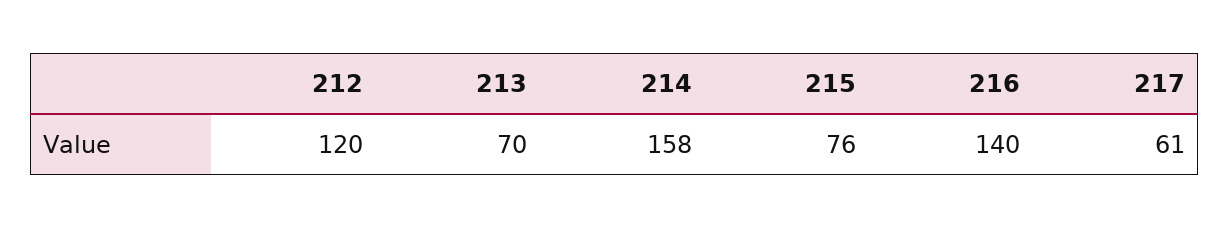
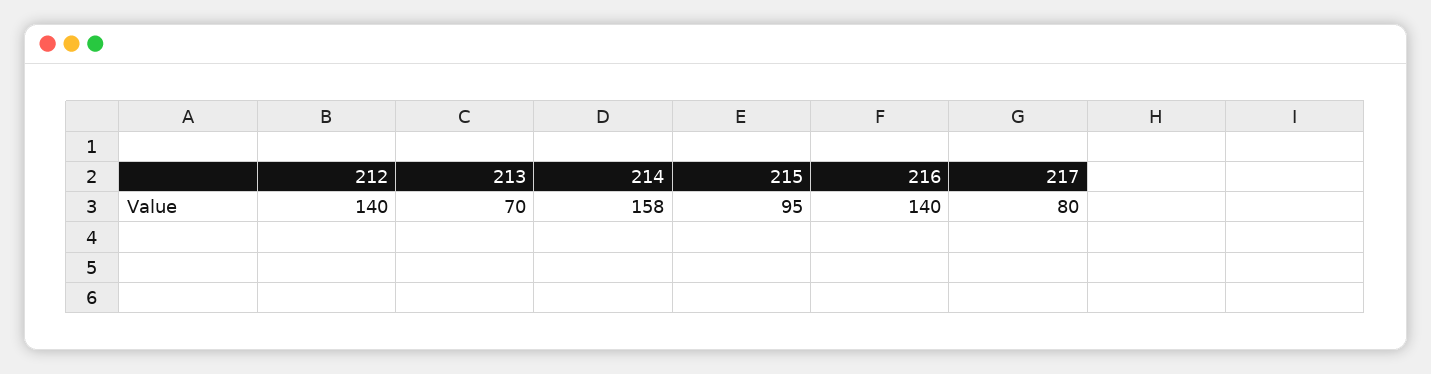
  {
-   "212": 120,
+   "212": 140,
    "213": 70,
    "214": 158,
-   "215": 76,
+   "215": 95,
    "216": 140,
-   "217": 61
+   "217": 80
  }

